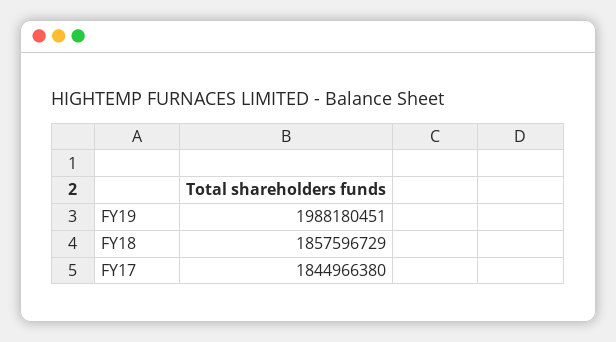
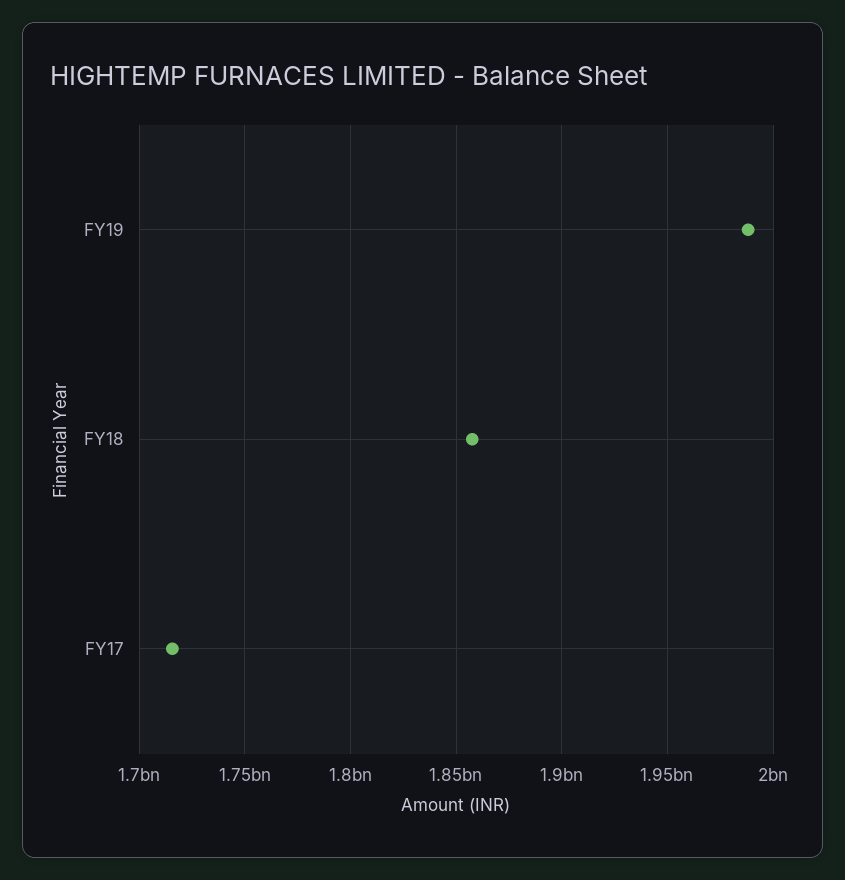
  {
    "FY19": 1988180451,
    "FY18": 1857596729,
-   "FY17": 1844966380
+   "FY17": 1715000000
  }

